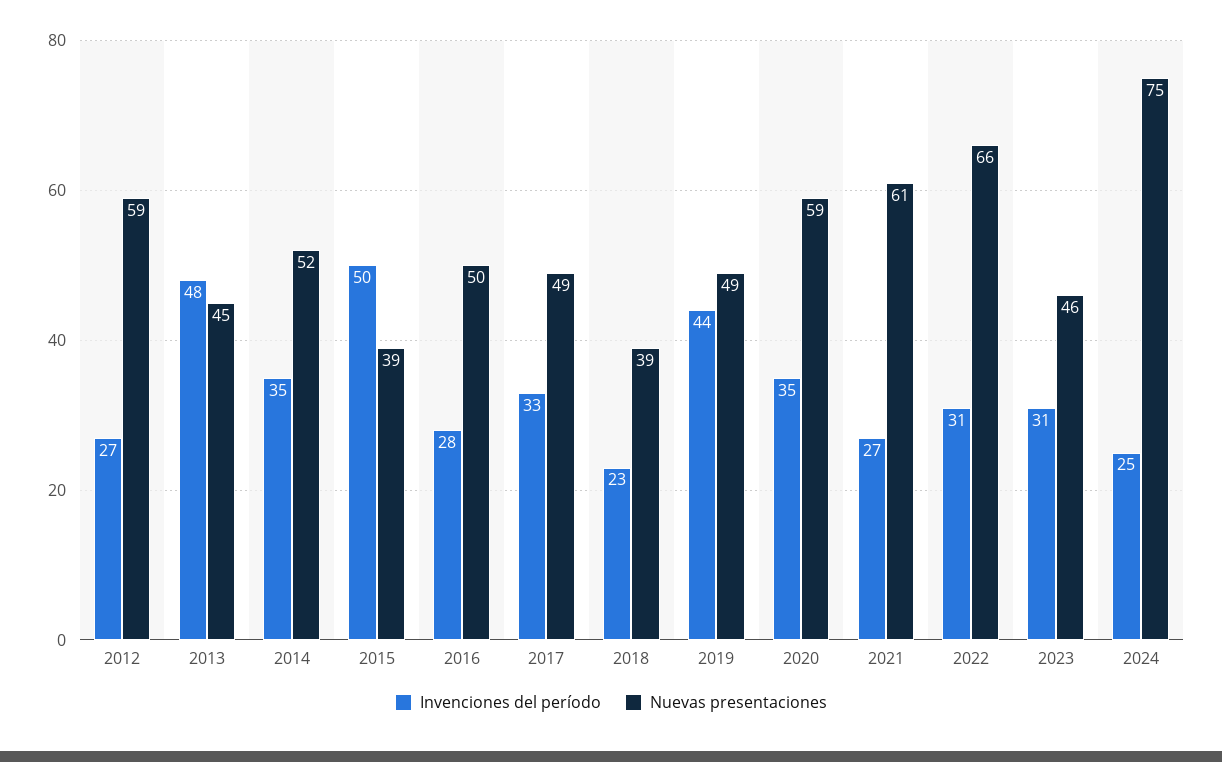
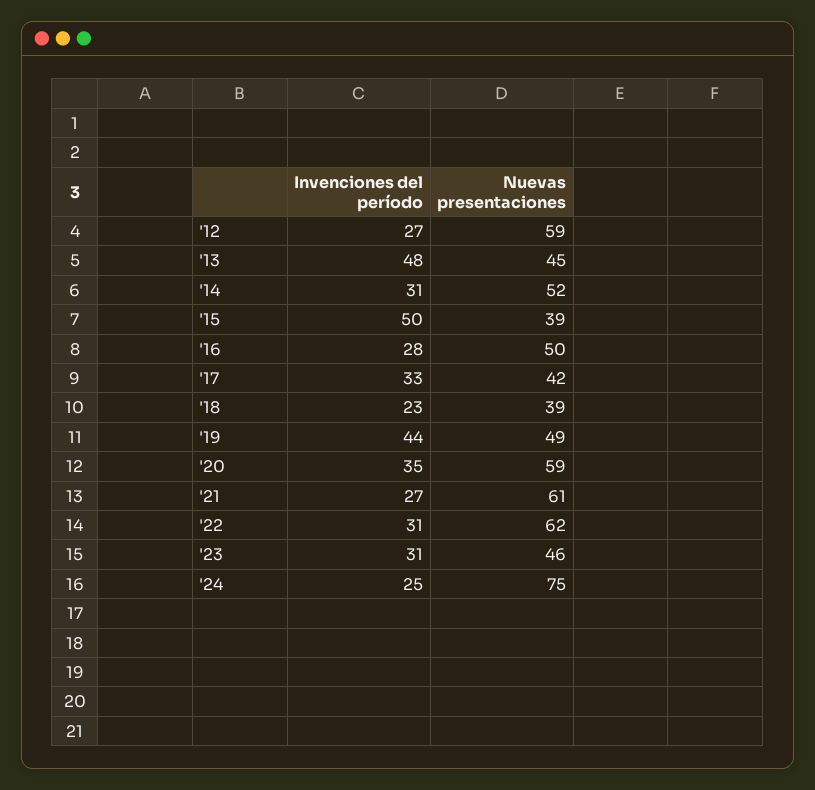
  {
    "Invenciones del período": {
      "2012": 27,
      "2013": 48,
-     "2014": 35,
+     "2014": 31,
      "2015": 50,
      "2016": 28,
      "2017": 33,
      "2018": 23,
      "2019": 44,
      "2020": 35,
      "2021": 27,
      "2022": 31,
      "2023": 31,
      "2024": 25
    },
    "Nuevas presentaciones": {
      "2012": 59,
      "2013": 45,
      "2014": 52,
      "2015": 39,
      "2016": 50,
-     "2017": 49,
+     "2017": 42,
      "2018": 39,
      "2019": 49,
      "2020": 59,
      "2021": 61,
-     "2022": 66,
+     "2022": 62,
      "2023": 46,
      "2024": 75
    }
  }

